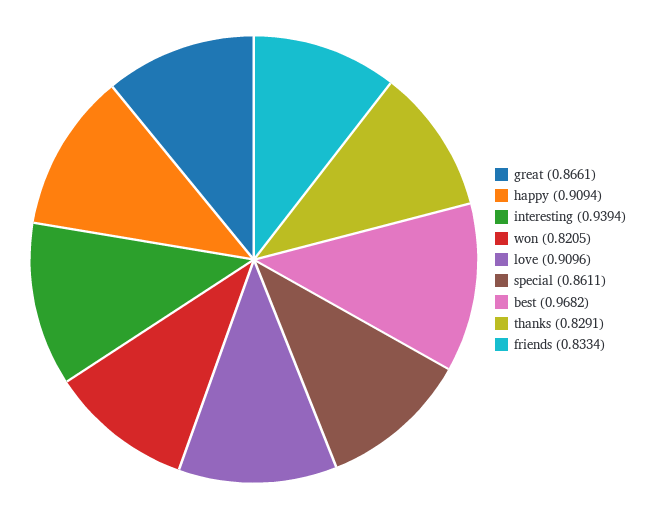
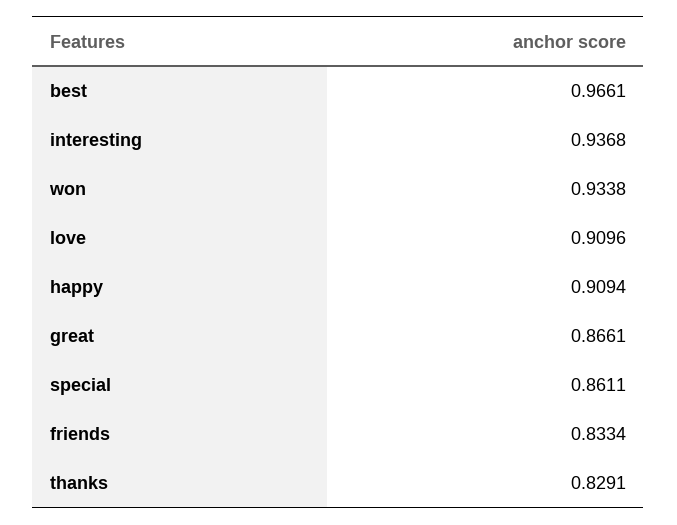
  {
    "great": 0.8661,
    "happy": 0.9094,
-   "interesting": 0.9394,
+   "interesting": 0.9368,
-   "won": 0.8205,
+   "won": 0.9338,
    "love": 0.9096,
    "special": 0.8611,
-   "best": 0.9682,
+   "best": 0.9661,
    "thanks": 0.8291,
    "friends": 0.8334
  }

